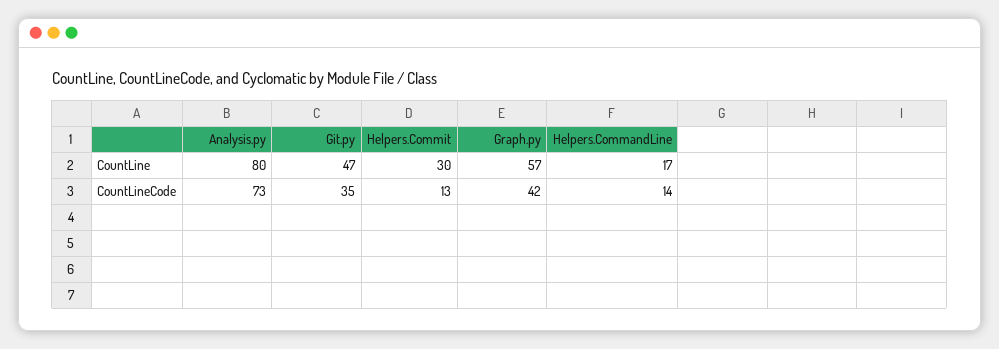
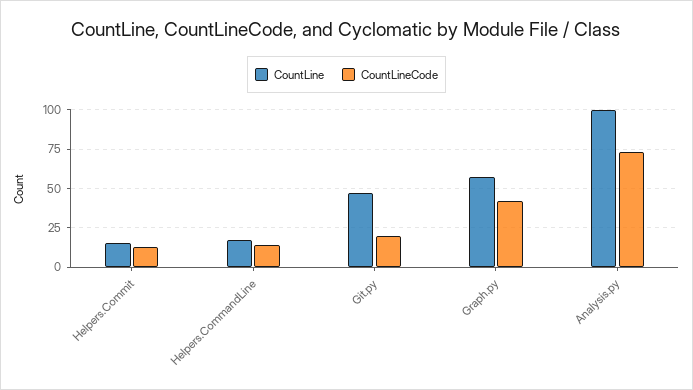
  {
    "CountLine": {
-     "Analysis.py": 80,
+     "Analysis.py": 100,
      "Git.py": 47,
-     "Helpers.Commit": 30,
+     "Helpers.Commit": 15,
      "Graph.py": 57,
      "Helpers.CommandLine": 17
    },
    "CountLineCode": {
      "Analysis.py": 73,
-     "Git.py": 35,
+     "Git.py": 20,
      "Helpers.Commit": 13,
      "Graph.py": 42,
      "Helpers.CommandLine": 14
    }
  }

